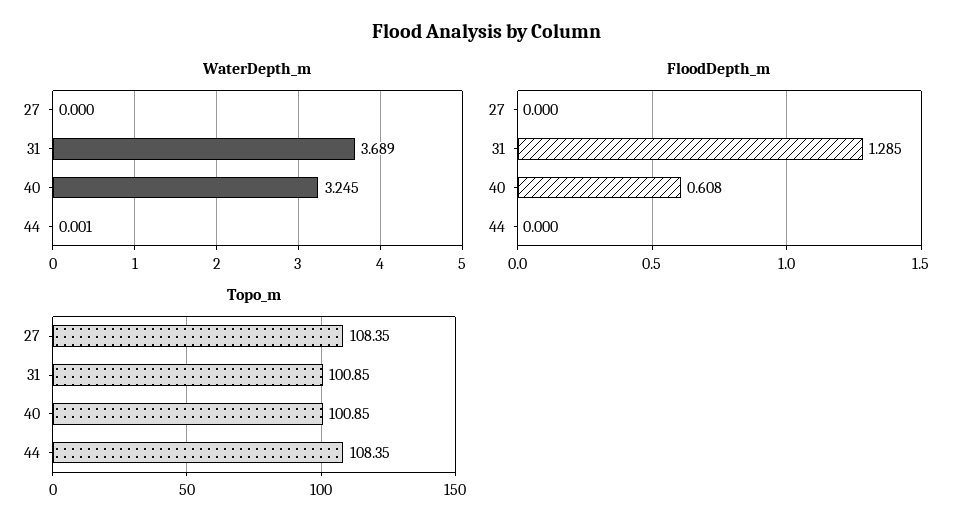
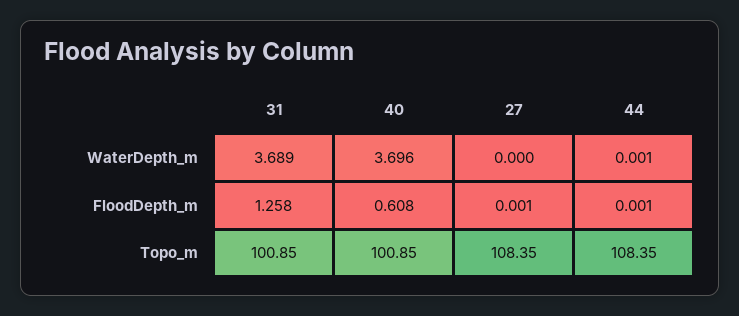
  {
    "WaterDepth_m": {
      "27": 0,
      "31": 3.689,
-     "40": 3.245,
+     "40": 3.696,
      "44": 0.001
    },
    "FloodDepth_m": {
-     "27": 0,
+     "27": 0.001,
-     "31": 1.285,
+     "31": 1.258,
      "40": 0.608,
-     "44": 0
+     "44": 0.001
    },
    "Topo_m": {
      "27": 108.35,
      "31": 100.85,
      "40": 100.85,
      "44": 108.35
    }
  }

